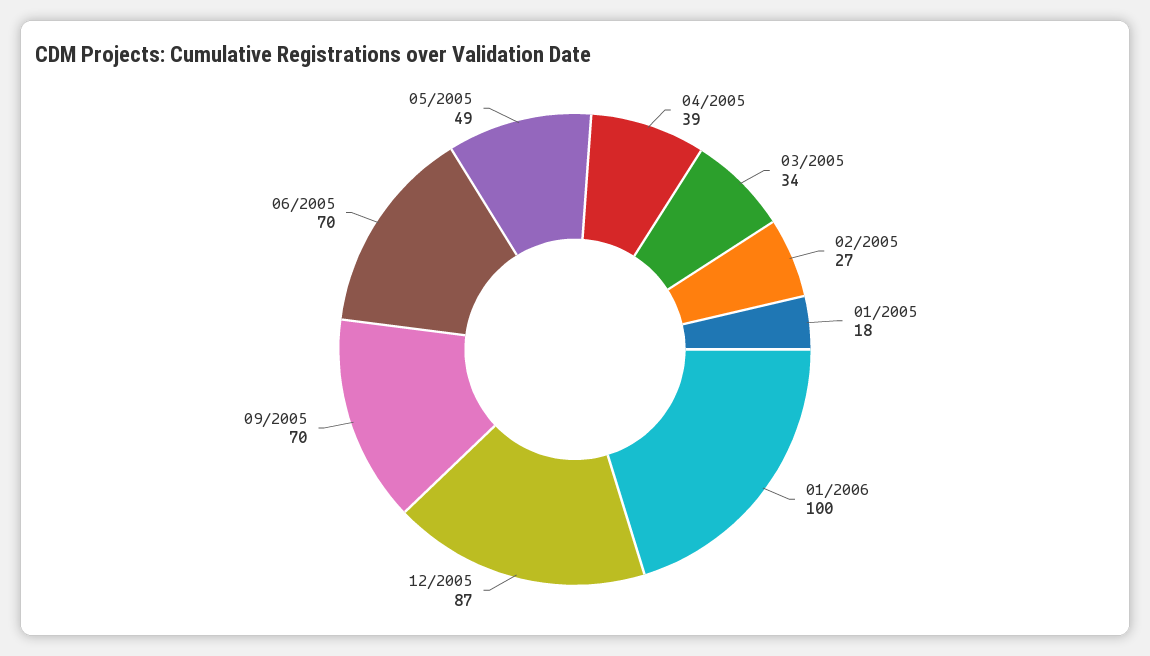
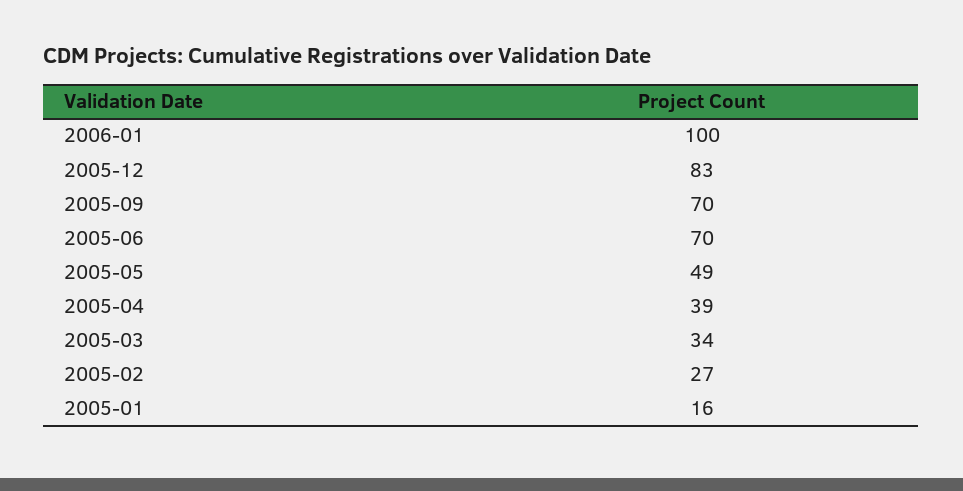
  {
    "04/2005": 39,
    "03/2005": 34,
    "02/2005": 27,
-   "01/2005": 18,
+   "01/2005": 16,
    "01/2006": 100,
-   "12/2005": 87,
+   "12/2005": 83,
    "09/2005": 70,
    "06/2005": 70,
    "05/2005": 49
  }

